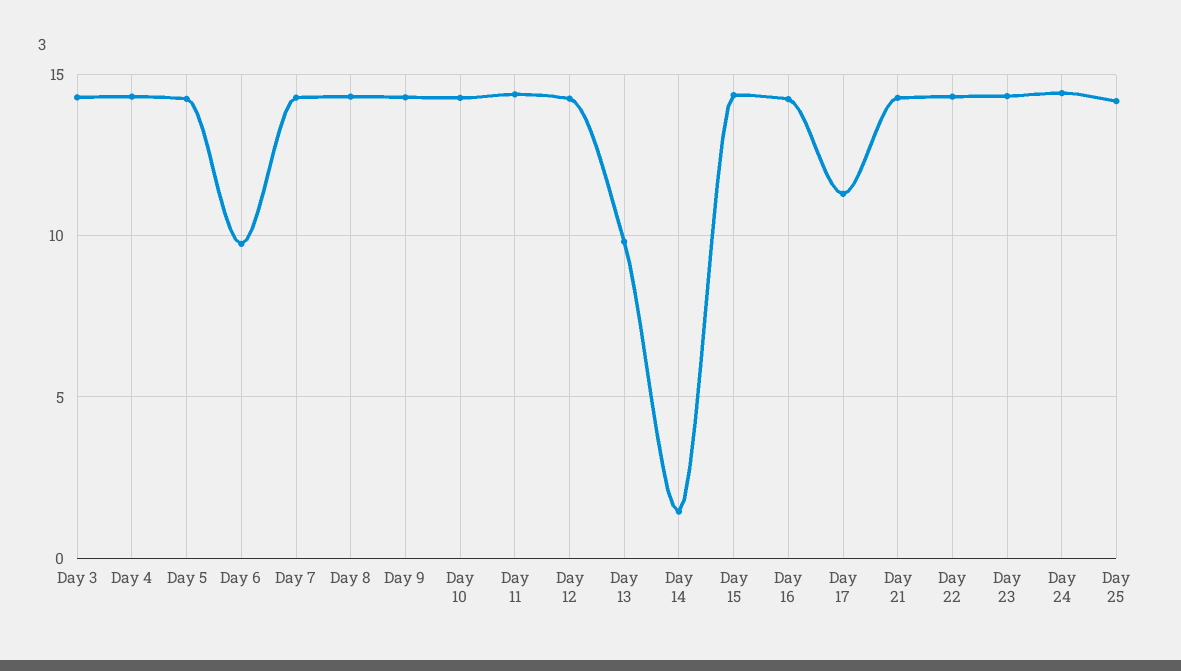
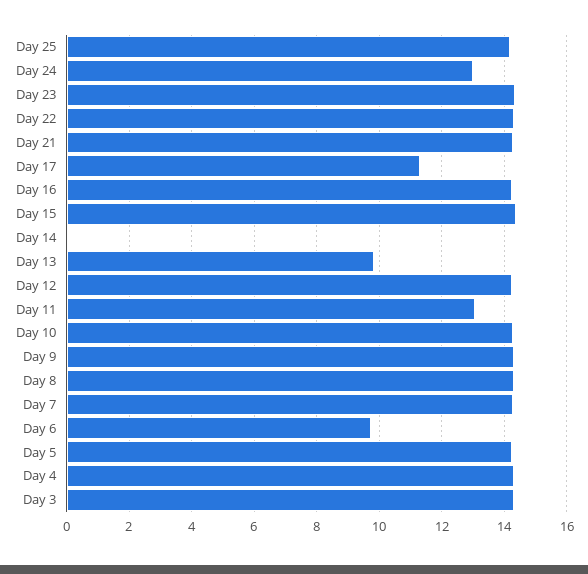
  {
    "Day 3": 14.4,
    "Day 4": 14.4,
    "Day 5": 14.2,
    "Day 6": 9.8,
    "Day 7": 14.2,
    "Day 8": 14.4,
    "Day 9": 14.4,
    "Day 10": 14.2,
-   "Day 11": 14.5,
+   "Day 11": 13,
    "Day 12": 14.2,
    "Day 13": 9.8,
-   "Day 14": 1.5,
+   "Day 14": 0,
    "Day 15": 14.4,
    "Day 16": 14.2,
    "Day 17": 11.4,
    "Day 21": 14.2,
    "Day 22": 14.4,
    "Day 23": 14.4,
-   "Day 24": 14.5,
+   "Day 24": 13,
    "Day 25": 14.2
  }

